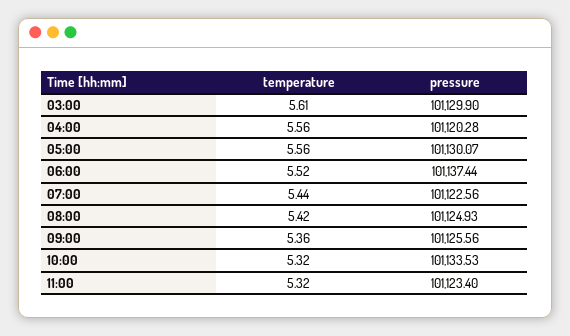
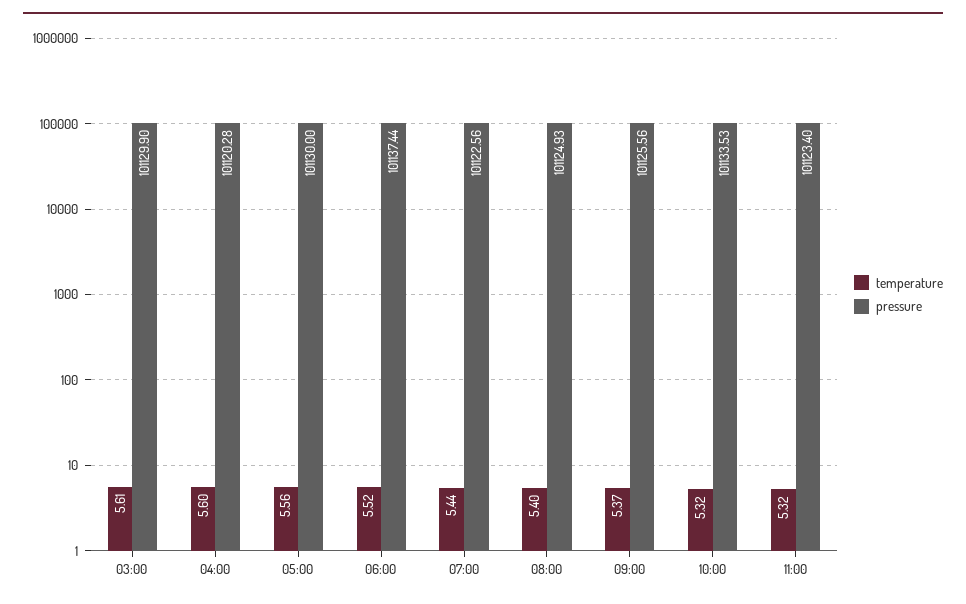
  {
    "temperature": {
      "03:00": 5.61,
-     "04:00": 5.56,
+     "04:00": 5.6,
      "05:00": 5.56,
      "06:00": 5.52,
      "07:00": 5.44,
-     "08:00": 5.42,
+     "08:00": 5.4,
-     "09:00": 5.36,
+     "09:00": 5.37,
      "10:00": 5.32,
      "11:00": 5.32
    },
    "pressure": {
      "03:00": 101129.9,
      "04:00": 101120.28,
-     "05:00": 101130.07,
+     "05:00": 101130,
      "06:00": 101137.44,
      "07:00": 101122.56,
      "08:00": 101124.93,
      "09:00": 101125.56,
      "10:00": 101133.53,
      "11:00": 101123.4
    }
  }

